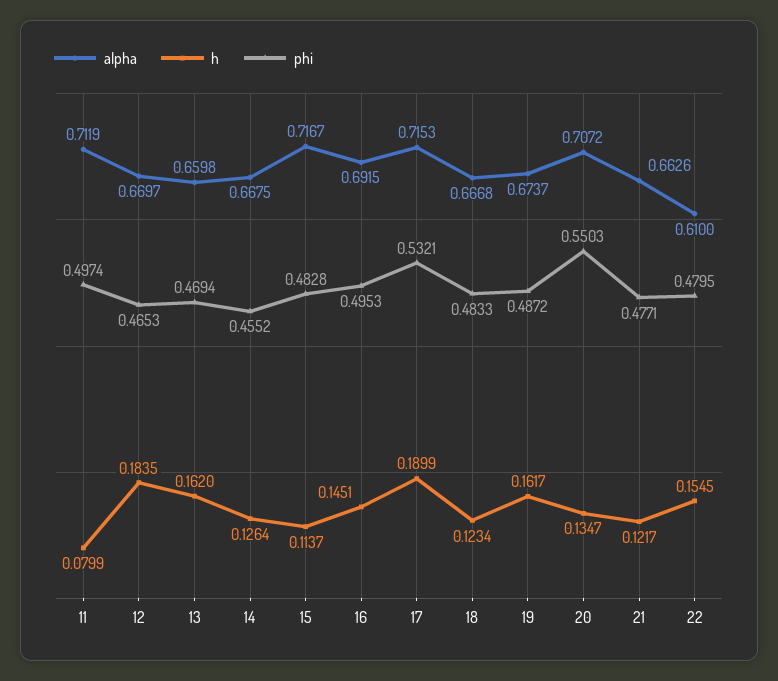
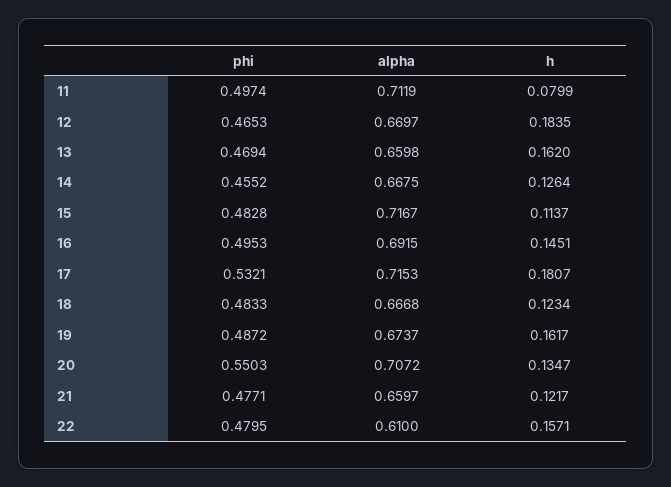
  {
    "alpha": {
      "11": 0.7119,
      "12": 0.6697,
      "13": 0.6598,
      "14": 0.6675,
      "15": 0.7167,
      "16": 0.6915,
      "17": 0.7153,
      "18": 0.6668,
      "19": 0.6737,
      "20": 0.7072,
-     "21": 0.6626,
+     "21": 0.6597,
      "22": 0.61
    },
    "h": {
      "11": 0.0799,
      "12": 0.1835,
      "13": 0.162,
      "14": 0.1264,
      "15": 0.1137,
      "16": 0.1451,
-     "17": 0.1899,
+     "17": 0.1807,
      "18": 0.1234,
      "19": 0.1617,
      "20": 0.1347,
      "21": 0.1217,
-     "22": 0.1545
+     "22": 0.1571
    },
    "phi": {
      "11": 0.4974,
      "12": 0.4653,
      "13": 0.4694,
      "14": 0.4552,
      "15": 0.4828,
      "16": 0.4953,
      "17": 0.5321,
      "18": 0.4833,
      "19": 0.4872,
      "20": 0.5503,
      "21": 0.4771,
      "22": 0.4795
    }
  }

